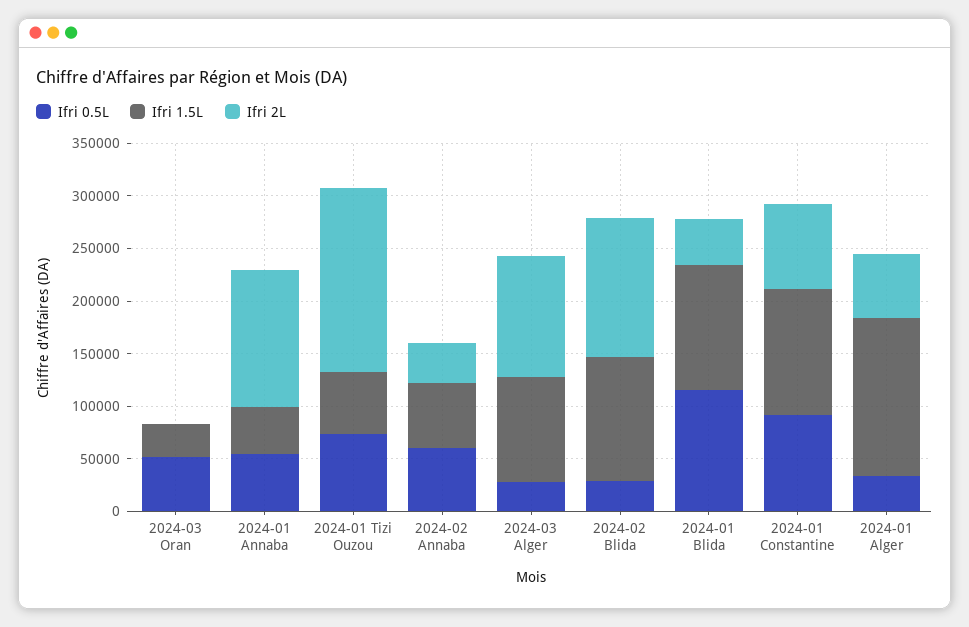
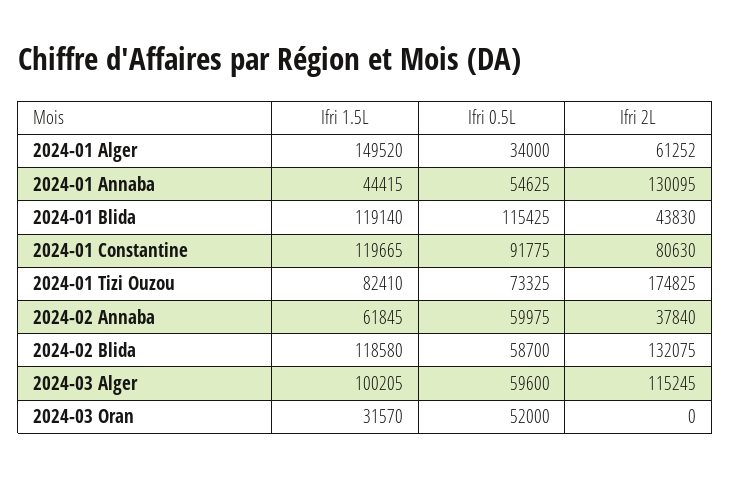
  {
    "Ifri 0.5L": {
      "2024-03 Oran": 52000,
      "2024-01 Annaba": 54625,
      "2024-01 Tizi Ouzou": 73325,
      "2024-02 Annaba": 59975,
-     "2024-03 Alger": 30000,
+     "2024-03 Alger": 59600,
-     "2024-02 Blida": 30000,
+     "2024-02 Blida": 58700,
      "2024-01 Blida": 115425,
      "2024-01 Constantine": 91775,
      "2024-01 Alger": 34000
    },
    "Ifri 1.5L": {
      "2024-03 Oran": 31570,
      "2024-01 Annaba": 44415,
-     "2024-01 Tizi Ouzou": 60000,
+     "2024-01 Tizi Ouzou": 82410,
      "2024-02 Annaba": 61845,
      "2024-03 Alger": 100205,
      "2024-02 Blida": 118580,
      "2024-01 Blida": 119140,
      "2024-01 Constantine": 119665,
      "2024-01 Alger": 149520
    },
    "Ifri 2L": {
      "2024-03 Oran": 0,
      "2024-01 Annaba": 130095,
      "2024-01 Tizi Ouzou": 174825,
      "2024-02 Annaba": 37840,
      "2024-03 Alger": 115245,
      "2024-02 Blida": 132075,
      "2024-01 Blida": 43830,
      "2024-01 Constantine": 80630,
      "2024-01 Alger": 61252
    }
  }

